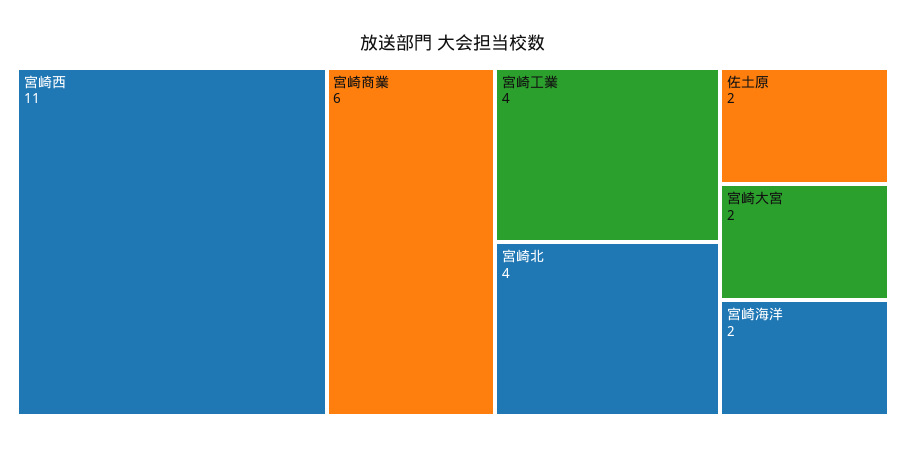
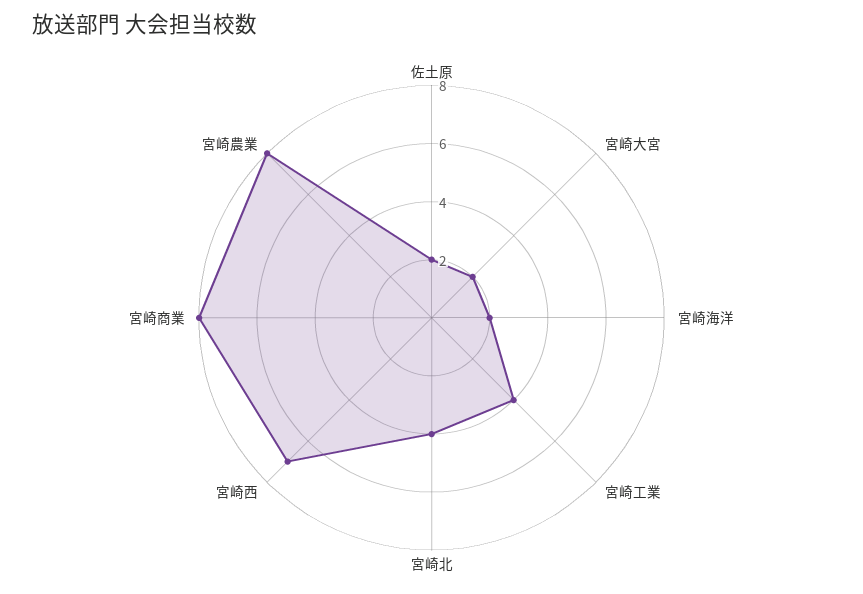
  {
-   "宮崎西": 11,
+   "宮崎西": 7,
-   "宮崎商業": 6,
+   "宮崎商業": 8,
    "宮崎工業": 4,
    "宮崎北": 4,
    "佐土原": 2,
    "宮崎大宮": 2,
-   "宮崎海洋": 2
+   "宮崎海洋": 2,
+   "宮崎農業": 8
  }

